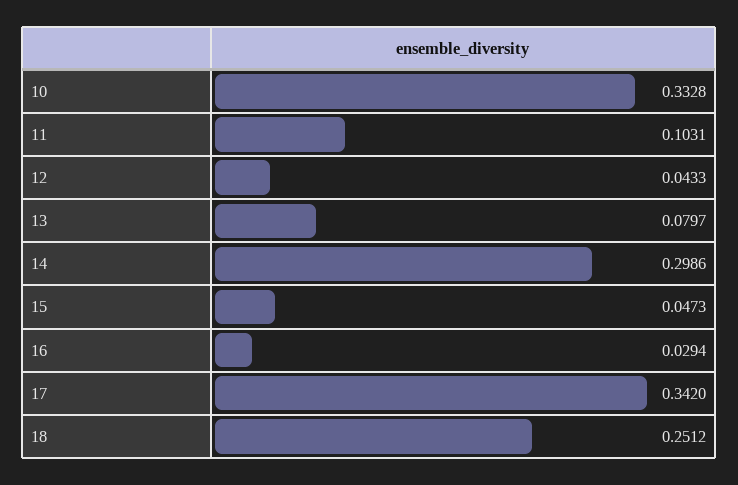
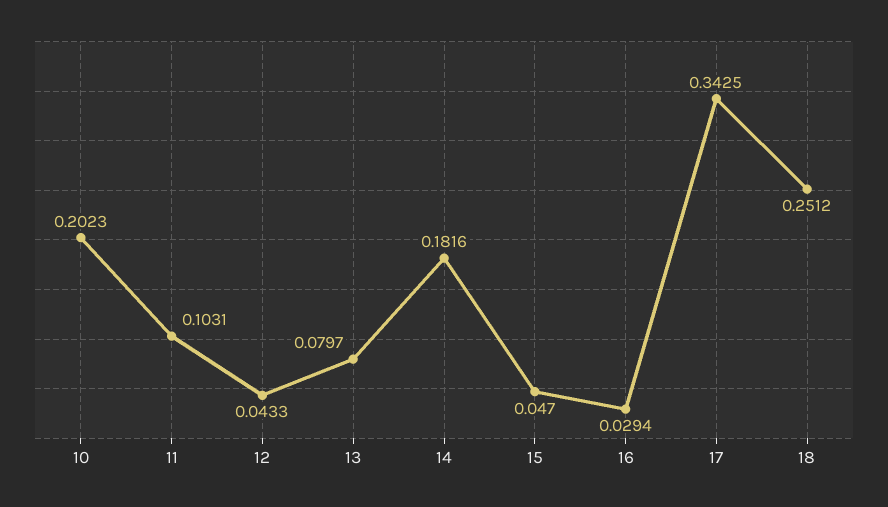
  {
-   "10": 0.3328,
+   "10": 0.2023,
    "11": 0.1031,
    "12": 0.0433,
    "13": 0.0797,
-   "14": 0.2986,
+   "14": 0.1816,
-   "15": 0.0473,
+   "15": 0.047,
    "16": 0.0294,
-   "17": 0.342,
+   "17": 0.3425,
    "18": 0.2512
  }

